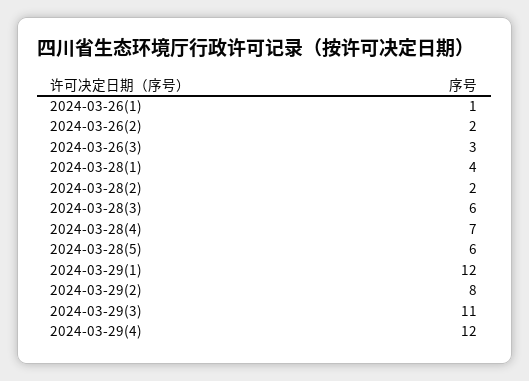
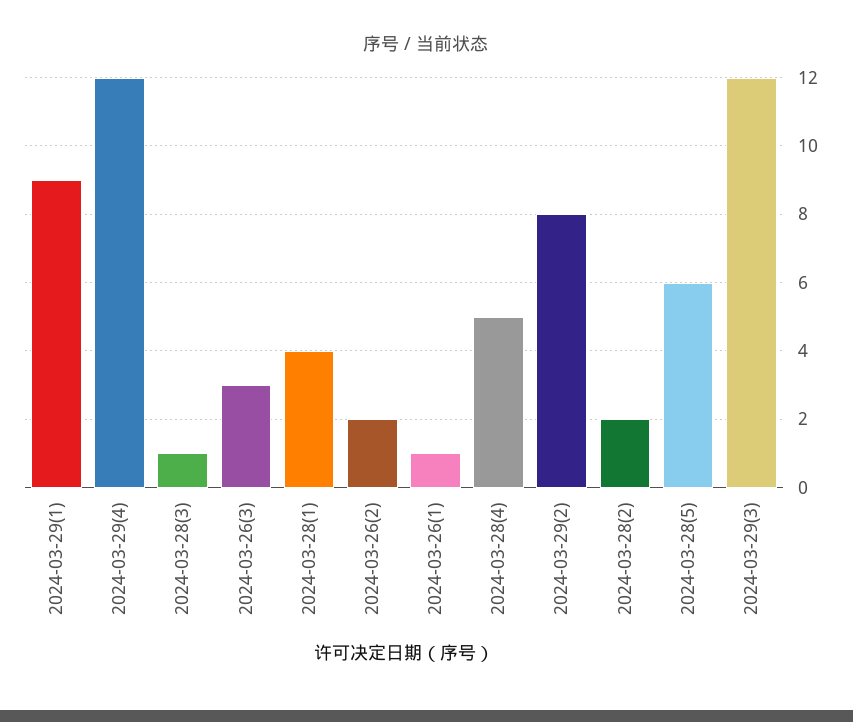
  {
    "2024-03-26(1)": 1,
    "2024-03-26(2)": 2,
    "2024-03-26(3)": 3,
    "2024-03-28(1)": 4,
    "2024-03-28(2)": 2,
-   "2024-03-28(3)": 6,
+   "2024-03-28(3)": 1,
-   "2024-03-28(4)": 7,
+   "2024-03-28(4)": 5,
    "2024-03-28(5)": 6,
-   "2024-03-29(1)": 12,
+   "2024-03-29(1)": 9,
    "2024-03-29(2)": 8,
-   "2024-03-29(3)": 11,
+   "2024-03-29(3)": 12,
    "2024-03-29(4)": 12
  }

